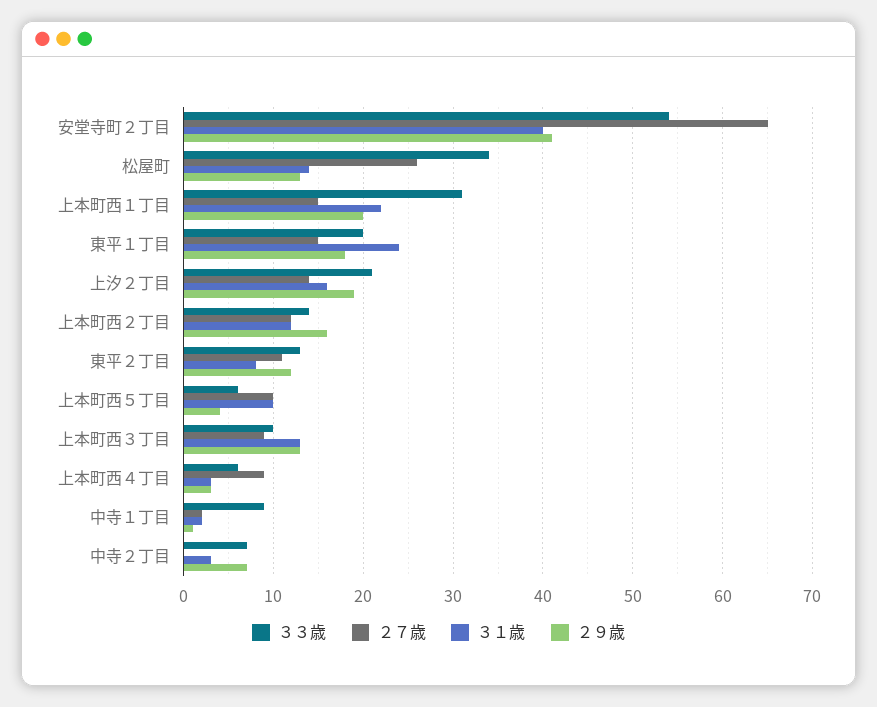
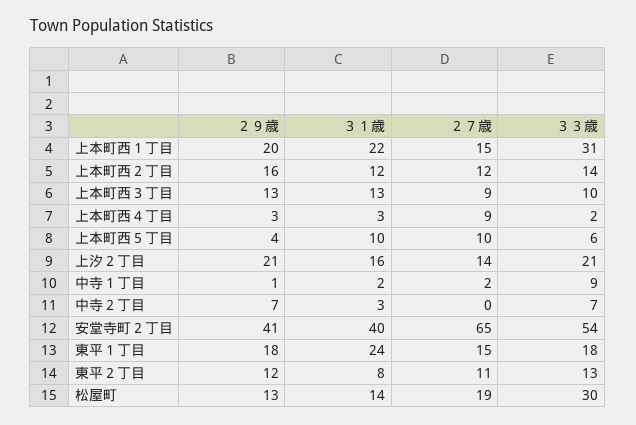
  {
    "３３歳": {
      "安堂寺町２丁目": 54,
-     "松屋町": 34,
+     "松屋町": 30,
      "上本町西１丁目": 31,
-     "東平１丁目": 20,
+     "東平１丁目": 18,
      "上汐２丁目": 21,
      "上本町西２丁目": 14,
      "東平２丁目": 13,
      "上本町西５丁目": 6,
      "上本町西３丁目": 10,
-     "上本町西４丁目": 6,
+     "上本町西４丁目": 2,
      "中寺１丁目": 9,
      "中寺２丁目": 7
    },
    "２７歳": {
      "安堂寺町２丁目": 65,
-     "松屋町": 26,
+     "松屋町": 19,
      "上本町西１丁目": 15,
      "東平１丁目": 15,
      "上汐２丁目": 14,
      "上本町西２丁目": 12,
      "東平２丁目": 11,
      "上本町西５丁目": 10,
      "上本町西３丁目": 9,
      "上本町西４丁目": 9,
      "中寺１丁目": 2,
      "中寺２丁目": 0
    },
    "３１歳": {
      "安堂寺町２丁目": 40,
      "松屋町": 14,
      "上本町西１丁目": 22,
      "東平１丁目": 24,
      "上汐２丁目": 16,
      "上本町西２丁目": 12,
      "東平２丁目": 8,
      "上本町西５丁目": 10,
      "上本町西３丁目": 13,
      "上本町西４丁目": 3,
      "中寺１丁目": 2,
      "中寺２丁目": 3
    },
    "２９歳": {
      "安堂寺町２丁目": 41,
      "松屋町": 13,
      "上本町西１丁目": 20,
      "東平１丁目": 18,
-     "上汐２丁目": 19,
+     "上汐２丁目": 21,
      "上本町西２丁目": 16,
      "東平２丁目": 12,
      "上本町西５丁目": 4,
      "上本町西３丁目": 13,
      "上本町西４丁目": 3,
      "中寺１丁目": 1,
      "中寺２丁目": 7
    }
  }

